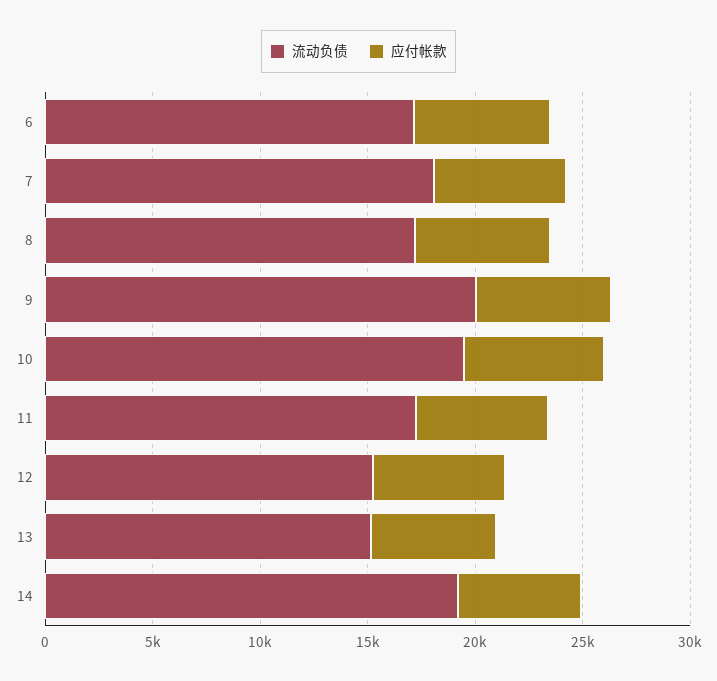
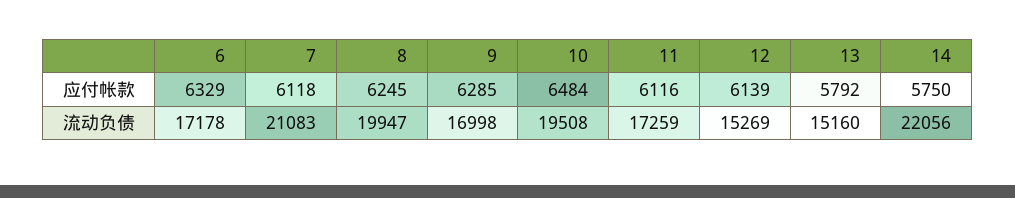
  {
    "流动负债": {
      "6": 17178,
-     "7": 18000,
+     "7": 21083,
-     "8": 17000,
+     "8": 19947,
-     "9": 20000,
+     "9": 16998,
      "10": 19508,
      "11": 17259,
      "12": 15269,
      "13": 15160,
-     "14": 19000
+     "14": 22056
    },
    "应付帐款": {
      "6": 6329,
      "7": 6118,
      "8": 6245,
      "9": 6285,
      "10": 6484,
      "11": 6116,
      "12": 6139,
      "13": 5792,
      "14": 5750
    }
  }

